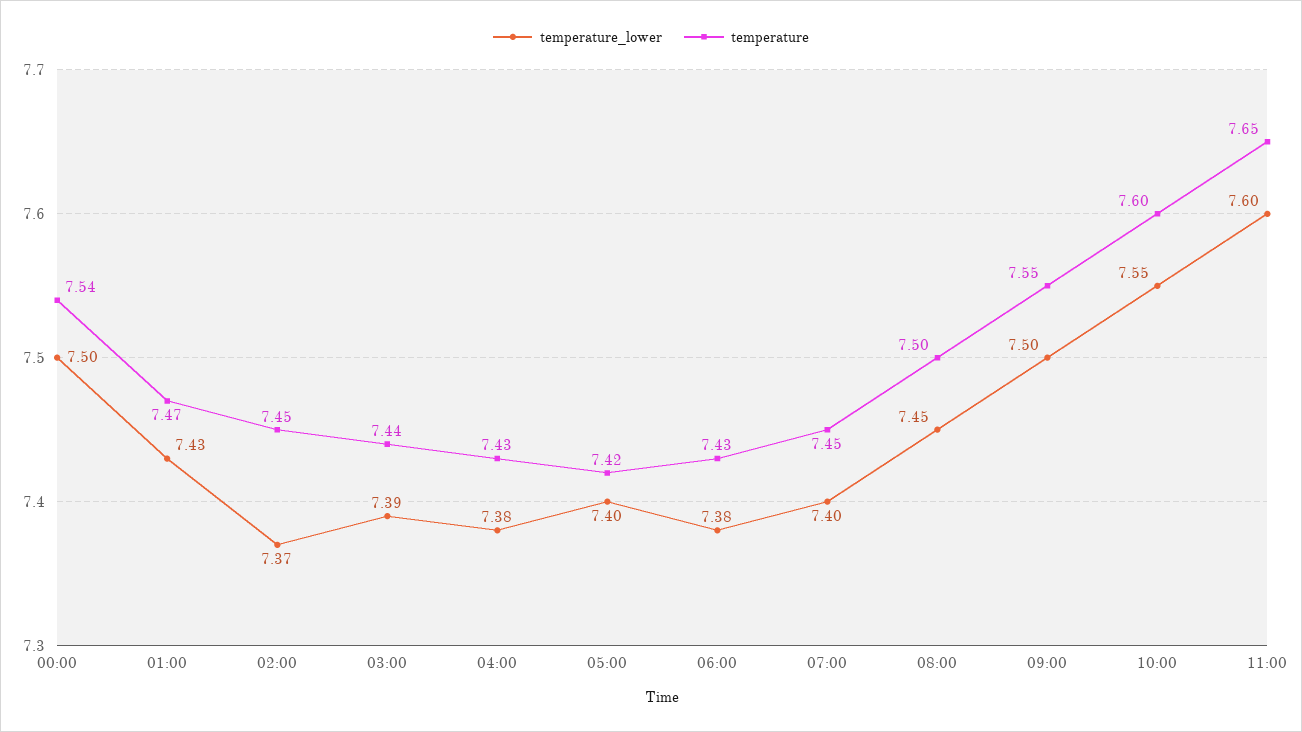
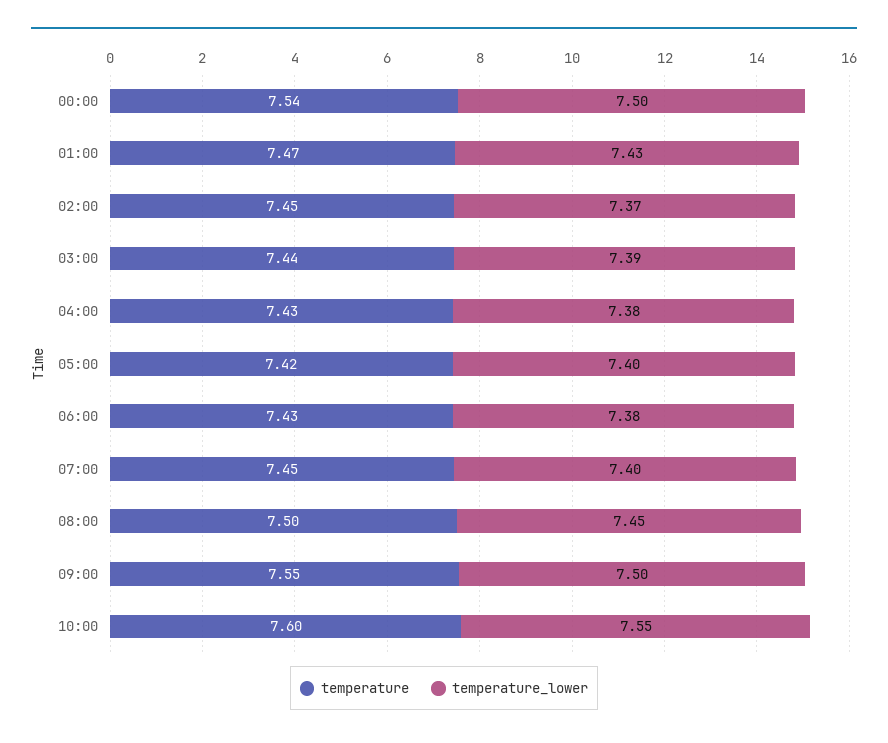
  {
    "temperature_lower": {
      "00:00": 7.5,
      "01:00": 7.43,
      "02:00": 7.37,
      "03:00": 7.39,
      "04:00": 7.38,
      "05:00": 7.4,
      "06:00": 7.38,
      "07:00": 7.4,
      "08:00": 7.45,
      "09:00": 7.5,
-     "10:00": 7.55,
+     "10:00": 7.55
-     "11:00": 7.6
    },
    "temperature": {
      "00:00": 7.54,
      "01:00": 7.47,
      "02:00": 7.45,
      "03:00": 7.44,
      "04:00": 7.43,
      "05:00": 7.42,
      "06:00": 7.43,
      "07:00": 7.45,
      "08:00": 7.5,
      "09:00": 7.55,
-     "10:00": 7.6,
+     "10:00": 7.6
-     "11:00": 7.65
    }
  }

